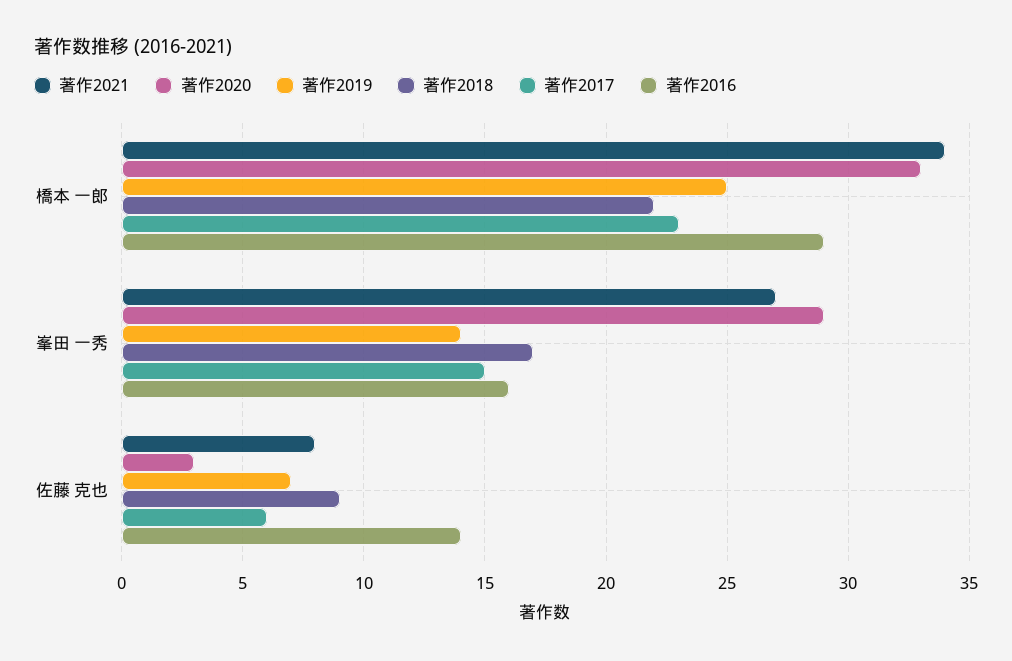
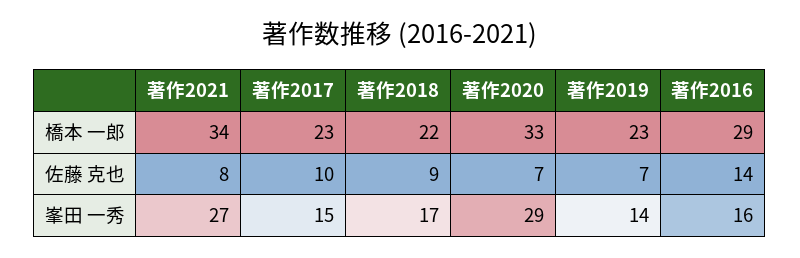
  {
    "著作2021": {
      "橋本 一郎": 34,
      "峯田 一秀": 27,
      "佐藤 克也": 8
    },
    "著作2020": {
      "橋本 一郎": 33,
      "峯田 一秀": 29,
-     "佐藤 克也": 3
+     "佐藤 克也": 7
    },
    "著作2019": {
-     "橋本 一郎": 25,
+     "橋本 一郎": 23,
      "峯田 一秀": 14,
      "佐藤 克也": 7
    },
    "著作2018": {
      "橋本 一郎": 22,
      "峯田 一秀": 17,
      "佐藤 克也": 9
    },
    "著作2017": {
      "橋本 一郎": 23,
      "峯田 一秀": 15,
-     "佐藤 克也": 6
+     "佐藤 克也": 10
    },
    "著作2016": {
      "橋本 一郎": 29,
      "峯田 一秀": 16,
      "佐藤 克也": 14
    }
  }

